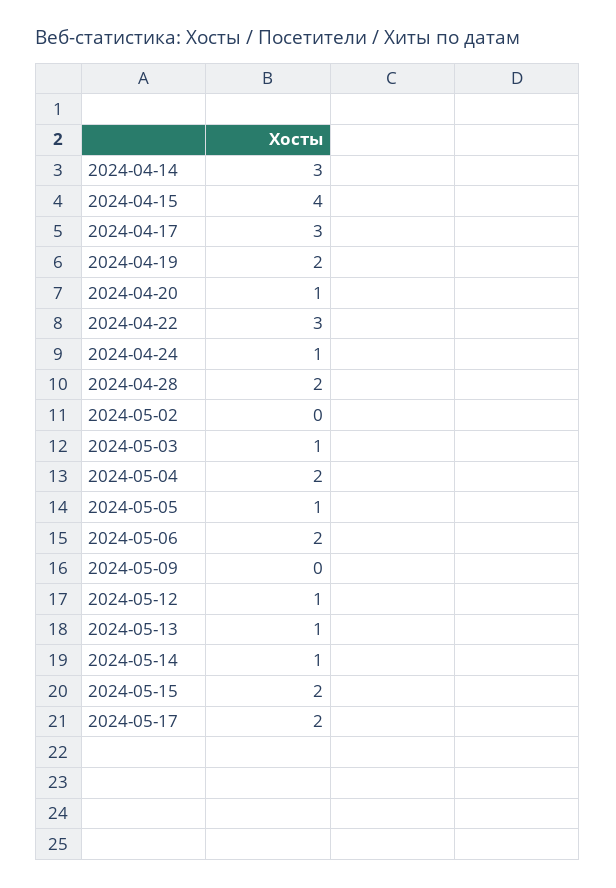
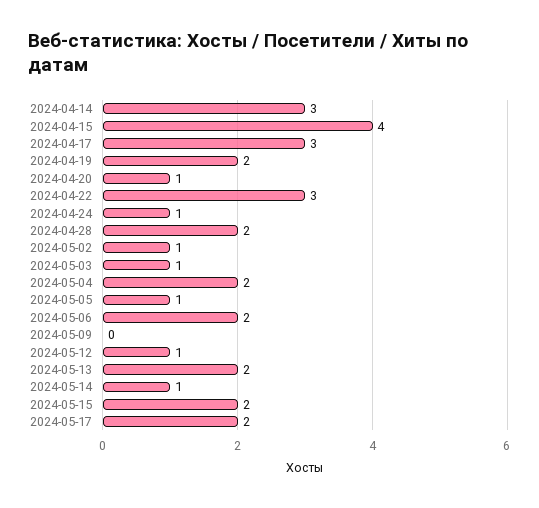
  {
    "2024-04-14": 3,
    "2024-04-15": 4,
    "2024-04-17": 3,
    "2024-04-19": 2,
    "2024-04-20": 1,
    "2024-04-22": 3,
    "2024-04-24": 1,
    "2024-04-28": 2,
-   "2024-05-02": 0,
+   "2024-05-02": 1,
    "2024-05-03": 1,
    "2024-05-04": 2,
    "2024-05-05": 1,
    "2024-05-06": 2,
    "2024-05-09": 0,
    "2024-05-12": 1,
-   "2024-05-13": 1,
+   "2024-05-13": 2,
    "2024-05-14": 1,
    "2024-05-15": 2,
    "2024-05-17": 2
  }

